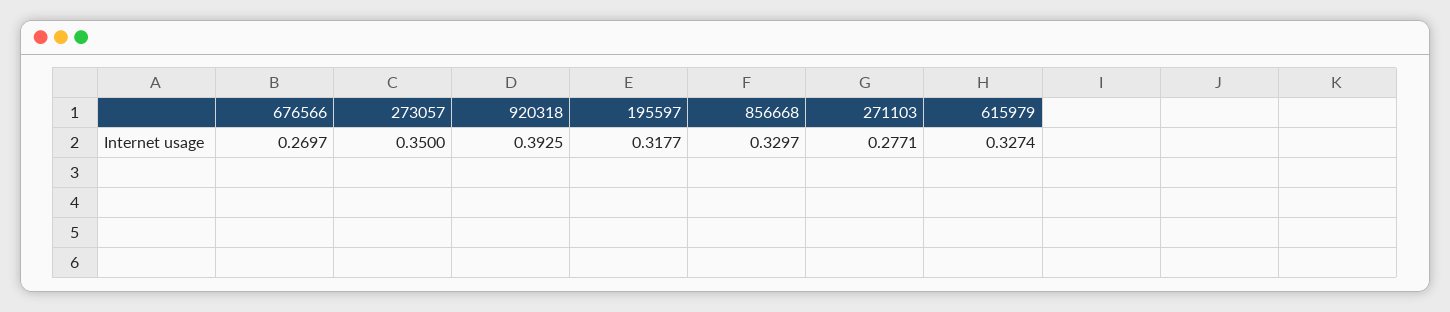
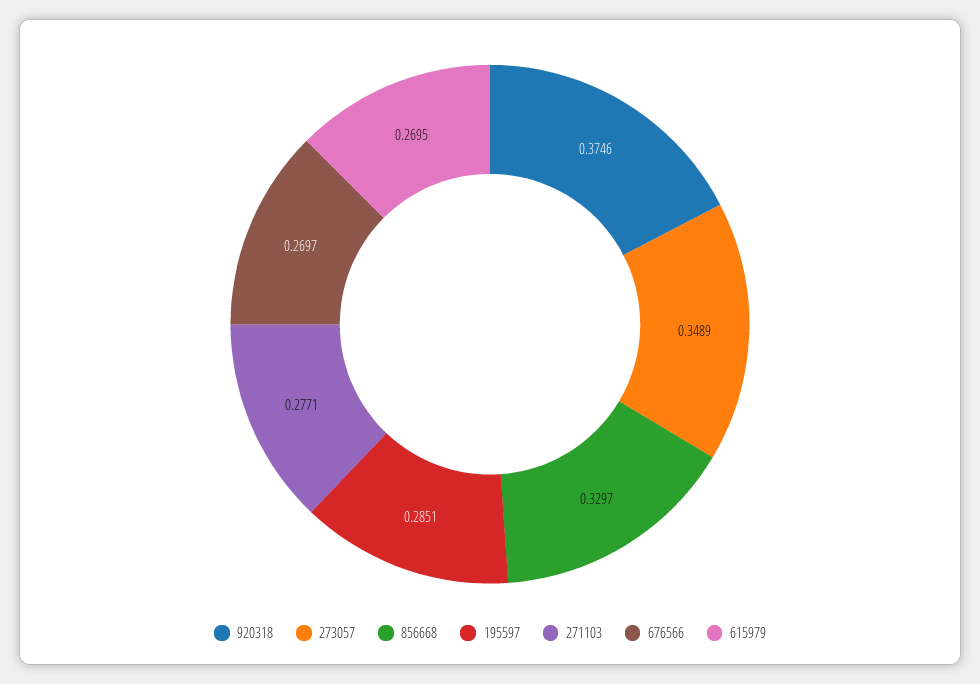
  {
    "676566": 0.2697,
-   "273057": 0.35,
+   "273057": 0.3489,
-   "920318": 0.3925,
+   "920318": 0.3746,
-   "195597": 0.3177,
+   "195597": 0.2851,
    "856668": 0.3297,
    "271103": 0.2771,
-   "615979": 0.3274
+   "615979": 0.2695
  }

